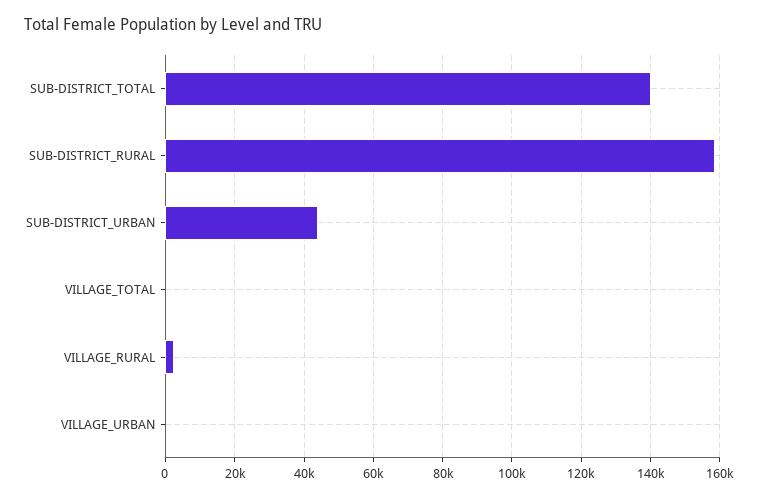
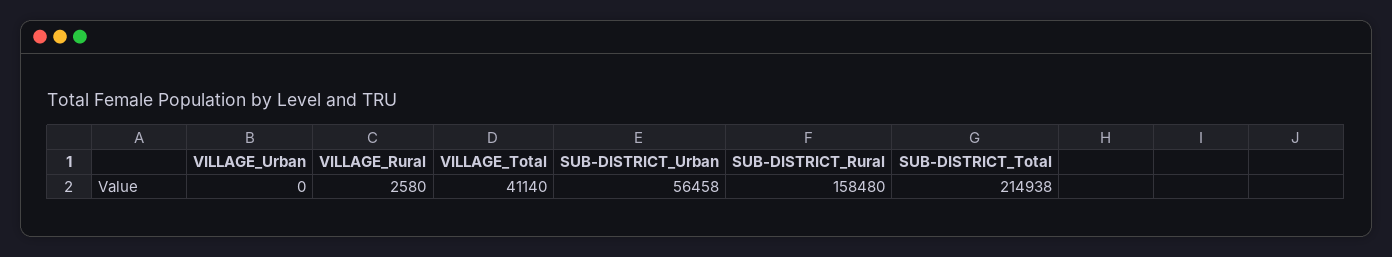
  {
-   "SUB-DISTRICT_TOTAL": 140000,
+   "SUB-DISTRICT_TOTAL": 214938,
    "SUB-DISTRICT_RURAL": 158480,
-   "SUB-DISTRICT_URBAN": 44000,
+   "SUB-DISTRICT_URBAN": 56458,
-   "VILLAGE_TOTAL": 0,
+   "VILLAGE_TOTAL": 41140,
    "VILLAGE_RURAL": 2580,
    "VILLAGE_URBAN": 0
  }

